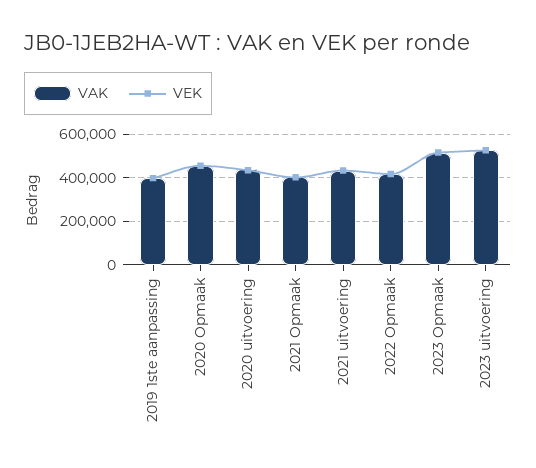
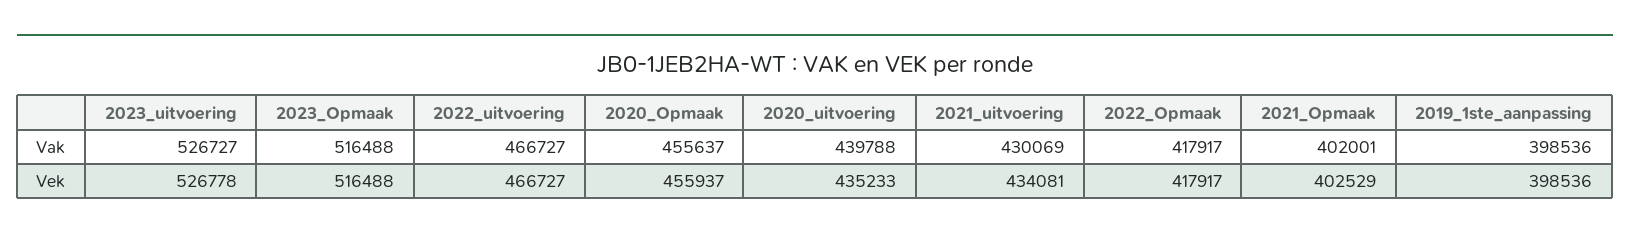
  {
    "VAK": {
      "2019 1ste aanpassing": 398536,
      "2020 Opmaak": 455637,
      "2020 uitvoering": 439788,
      "2021 Opmaak": 402001,
      "2021 uitvoering": 430069,
      "2022 Opmaak": 417917,
      "2023 Opmaak": 516488,
-     "2023 uitvoering": 526727
+     "2023 uitvoering": 526727,
+     "2022_uitvoering": 466727
    },
    "VEK": {
      "2019 1ste aanpassing": 398536,
      "2020 Opmaak": 455937,
      "2020 uitvoering": 435233,
      "2021 Opmaak": 402529,
      "2021 uitvoering": 434081,
      "2022 Opmaak": 417917,
      "2023 Opmaak": 516488,
-     "2023 uitvoering": 526778
+     "2023 uitvoering": 526778,
+     "2022_uitvoering": 466727
    }
  }

